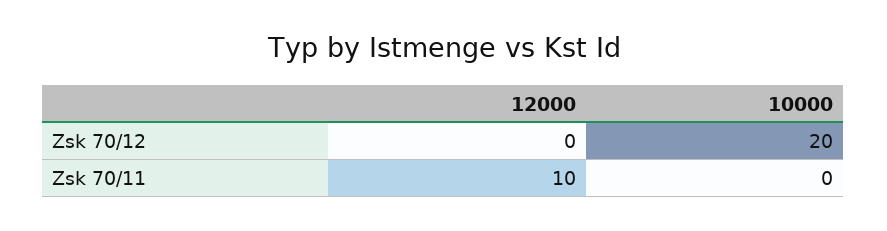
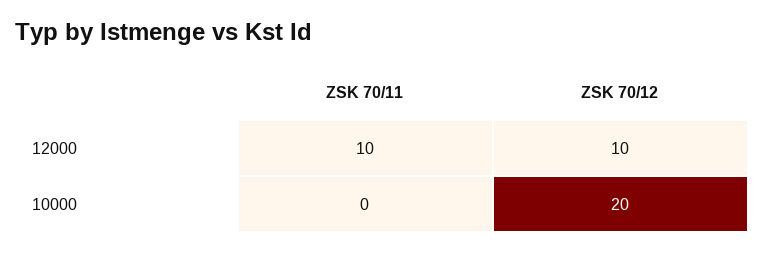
  {
    "12000": {
-     "Zsk 70/12": 0,
+     "Zsk 70/12": 10,
      "Zsk 70/11": 10
    },
    "10000": {
      "Zsk 70/12": 20,
      "Zsk 70/11": 0
    }
  }

